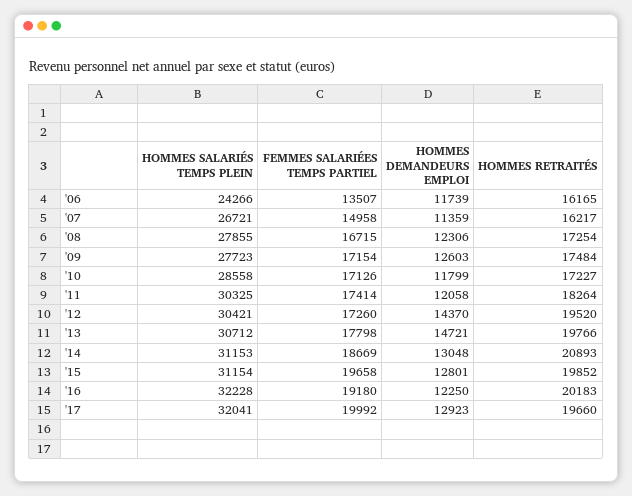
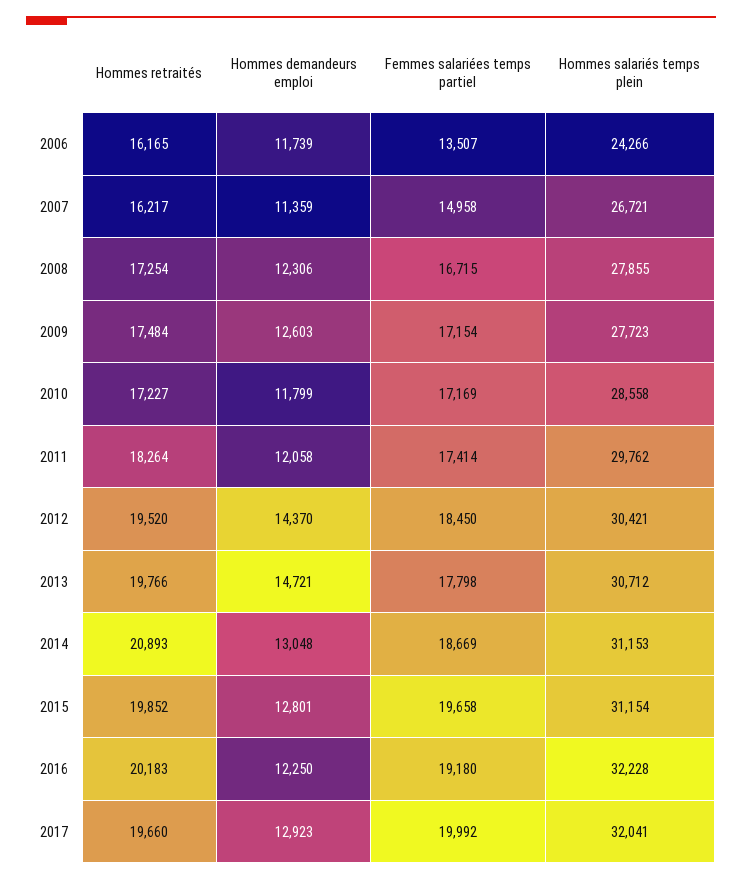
  {
    "HOMMES SALARIÉS TEMPS PLEIN": {
      "'06": 24266,
      "'07": 26721,
      "'08": 27855,
      "'09": 27723,
      "'10": 28558,
-     "'11": 30325,
+     "'11": 29762,
      "'12": 30421,
      "'13": 30712,
      "'14": 31153,
      "'15": 31154,
      "'16": 32228,
      "'17": 32041
    },
    "FEMMES SALARIÉES TEMPS PARTIEL": {
      "'06": 13507,
      "'07": 14958,
      "'08": 16715,
      "'09": 17154,
-     "'10": 17126,
+     "'10": 17169,
      "'11": 17414,
-     "'12": 17260,
+     "'12": 18450,
      "'13": 17798,
      "'14": 18669,
      "'15": 19658,
      "'16": 19180,
      "'17": 19992
    },
    "HOMMES DEMANDEURS EMPLOI": {
      "'06": 11739,
      "'07": 11359,
      "'08": 12306,
      "'09": 12603,
      "'10": 11799,
      "'11": 12058,
      "'12": 14370,
      "'13": 14721,
      "'14": 13048,
      "'15": 12801,
      "'16": 12250,
      "'17": 12923
    },
    "HOMMES RETRAITÉS": {
      "'06": 16165,
      "'07": 16217,
      "'08": 17254,
      "'09": 17484,
      "'10": 17227,
      "'11": 18264,
      "'12": 19520,
      "'13": 19766,
      "'14": 20893,
      "'15": 19852,
      "'16": 20183,
      "'17": 19660
    }
  }

